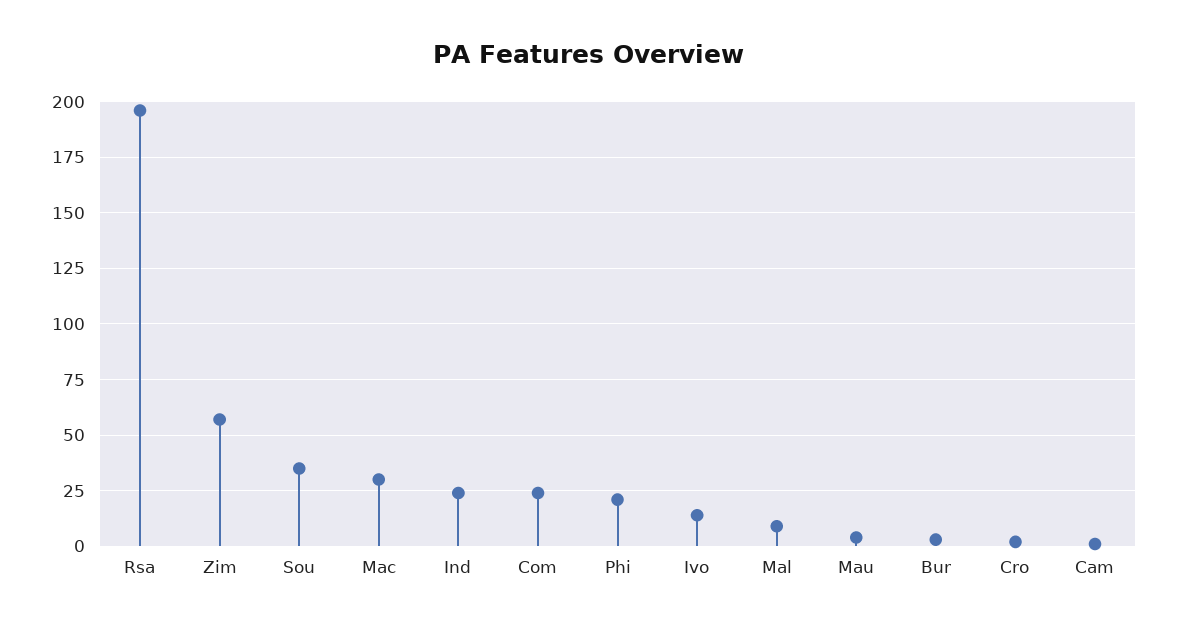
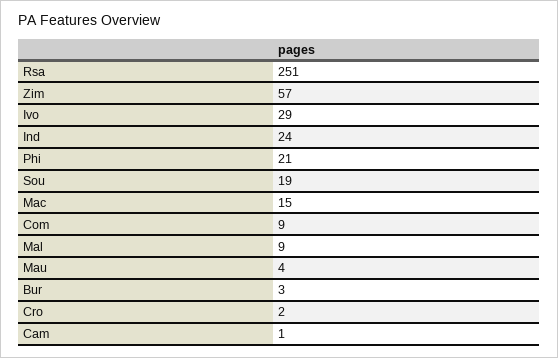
  {
-   "Rsa": 195,
+   "Rsa": 251,
    "Zim": 57,
-   "Sou": 35,
+   "Sou": 19,
-   "Mac": 30,
+   "Mac": 15,
    "Ind": 24,
-   "Com": 25,
+   "Com": 9,
    "Phi": 21,
-   "Ivo": 15,
+   "Ivo": 29,
    "Mal": 9,
    "Mau": 4,
    "Bur": 3,
    "Cro": 2,
    "Cam": 1
  }

